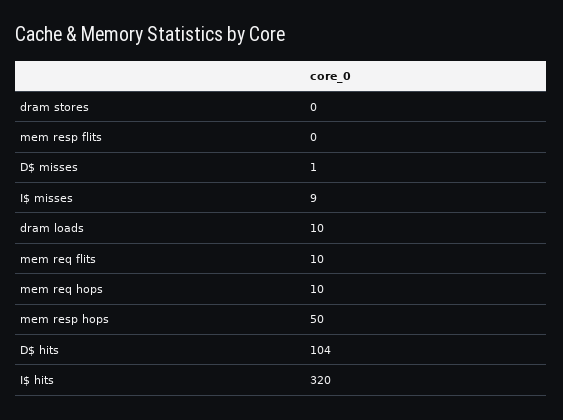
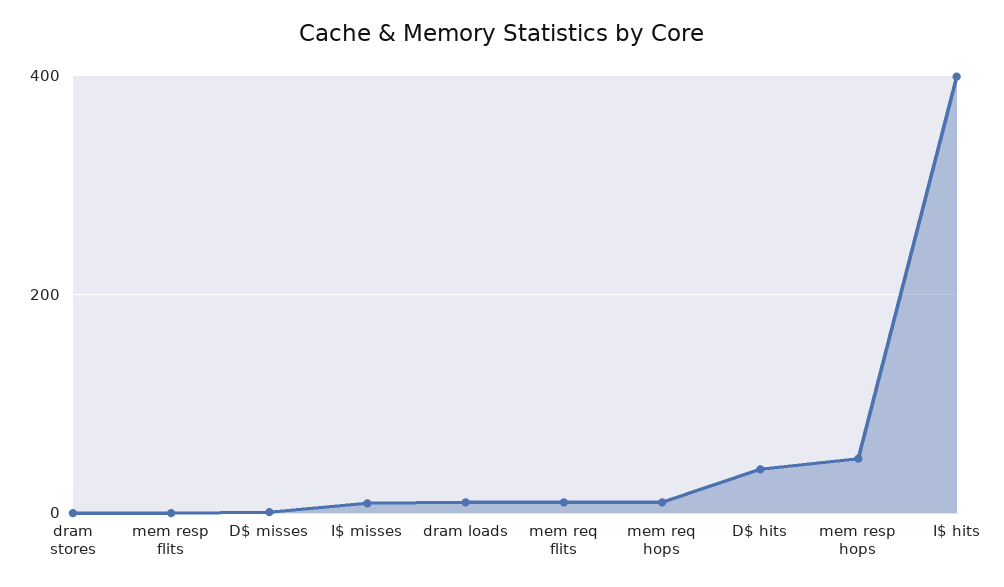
  {
    "dram stores": 0,
    "mem resp flits": 0,
    "D$ misses": 1,
    "I$ misses": 9,
    "dram loads": 10,
    "mem req flits": 10,
    "mem req hops": 10,
    "mem resp hops": 50,
-   "D$ hits": 104,
+   "D$ hits": 40,
-   "I$ hits": 320
+   "I$ hits": 400
  }

